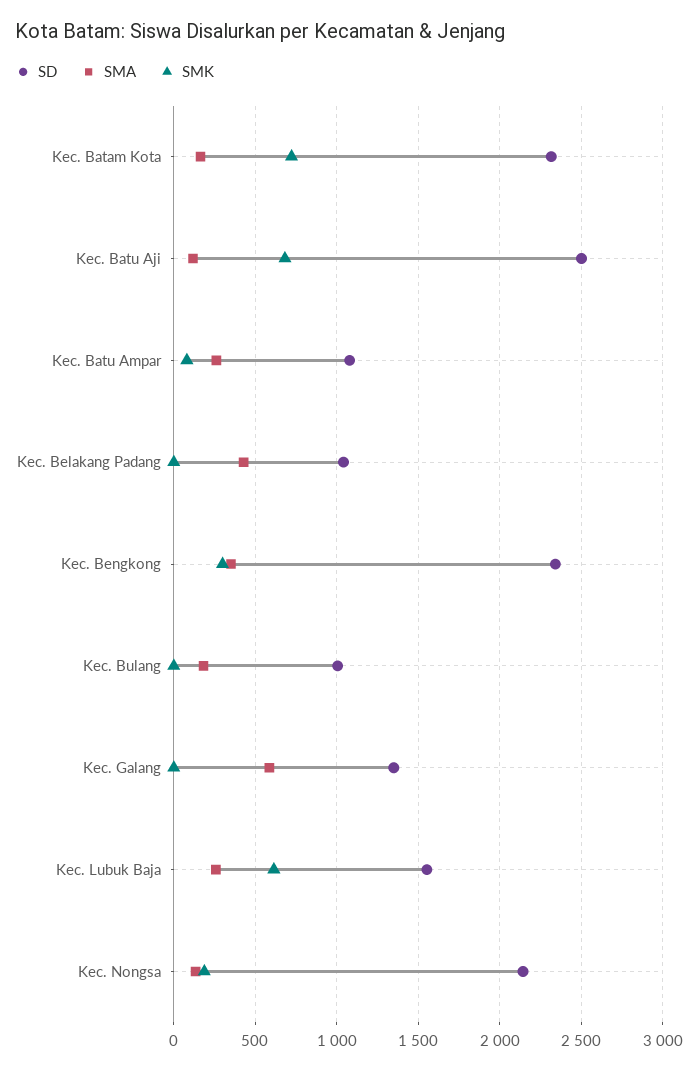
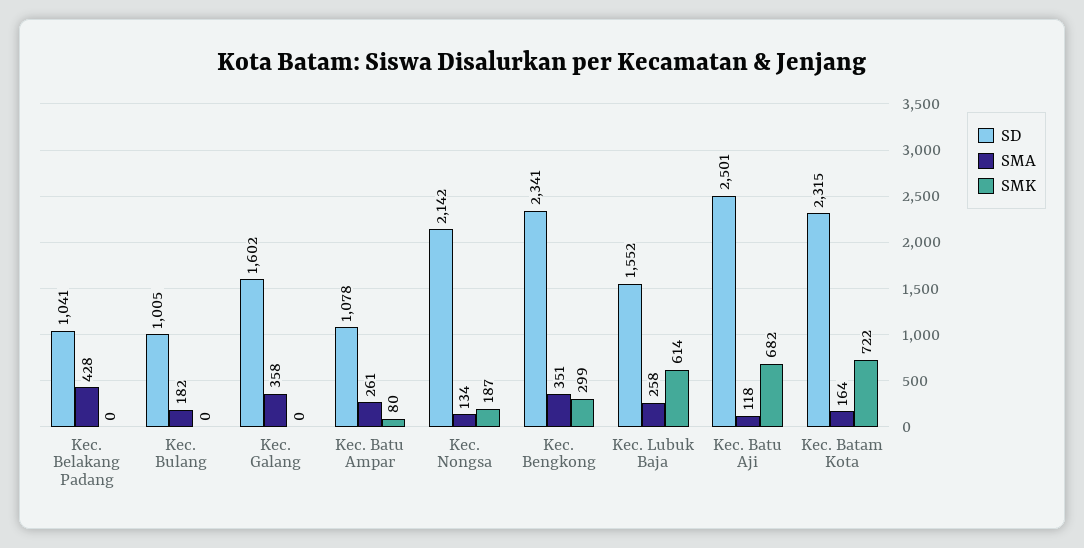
  {
    "SD": {
      "Kec. Batam Kota": 2315,
      "Kec. Batu Aji": 2501,
      "Kec. Batu Ampar": 1078,
      "Kec. Belakang Padang": 1041,
      "Kec. Bengkong": 2341,
      "Kec. Bulang": 1005,
-     "Kec. Galang": 1350,
+     "Kec. Galang": 1602,
      "Kec. Lubuk Baja": 1552,
      "Kec. Nongsa": 2142
    },
    "SMA": {
      "Kec. Batam Kota": 164,
      "Kec. Batu Aji": 118,
      "Kec. Batu Ampar": 261,
      "Kec. Belakang Padang": 428,
      "Kec. Bengkong": 351,
      "Kec. Bulang": 182,
-     "Kec. Galang": 600,
+     "Kec. Galang": 358,
      "Kec. Lubuk Baja": 258,
      "Kec. Nongsa": 134
    },
    "SMK": {
      "Kec. Batam Kota": 722,
      "Kec. Batu Aji": 682,
      "Kec. Batu Ampar": 80,
      "Kec. Belakang Padang": 0,
      "Kec. Bengkong": 299,
      "Kec. Bulang": 0,
      "Kec. Galang": 0,
      "Kec. Lubuk Baja": 614,
      "Kec. Nongsa": 187
    }
  }

